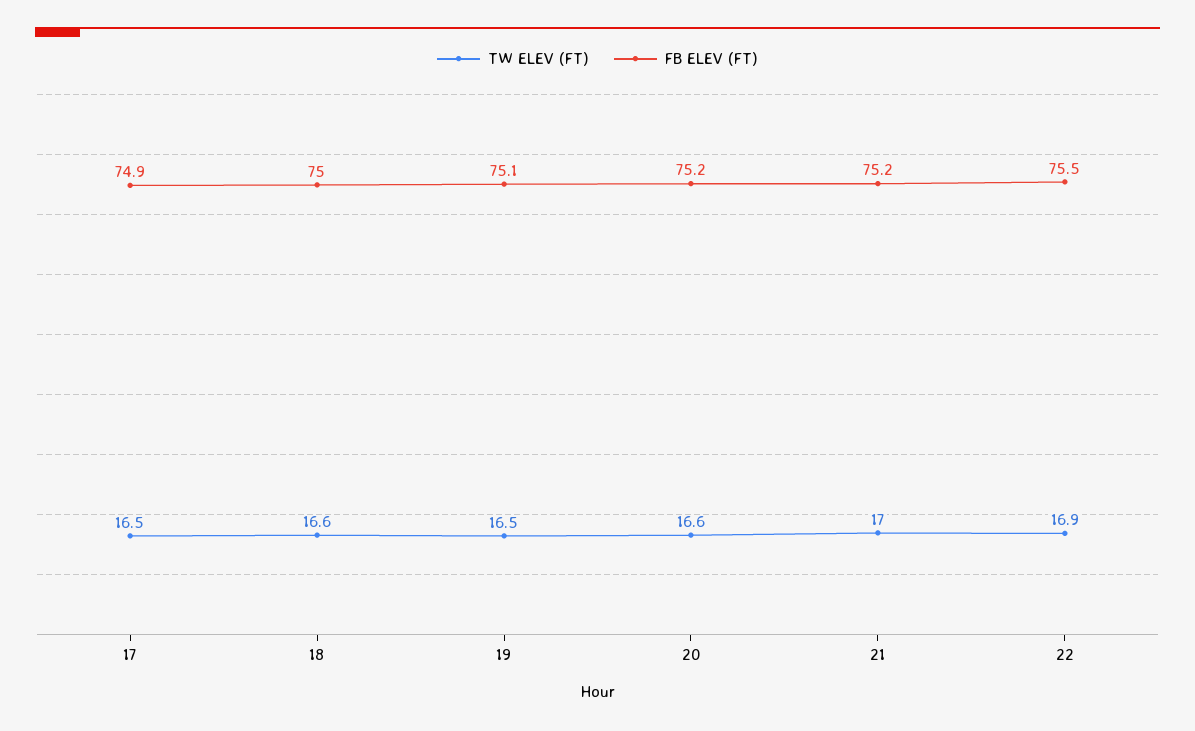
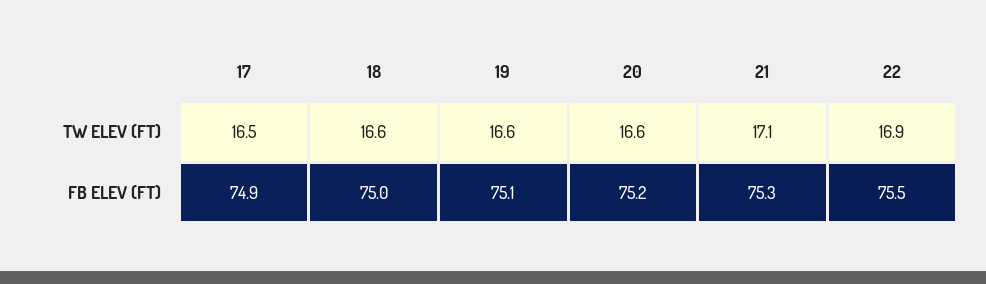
  {
    "TW ELEV (FT)": {
      "17": 16.5,
      "18": 16.6,
-     "19": 16.5,
+     "19": 16.6,
      "20": 16.6,
-     "21": 17,
+     "21": 17.1,
      "22": 16.9
    },
    "FB ELEV (FT)": {
      "17": 74.9,
      "18": 75,
      "19": 75.1,
      "20": 75.2,
-     "21": 75.2,
+     "21": 75.3,
      "22": 75.5
    }
  }

